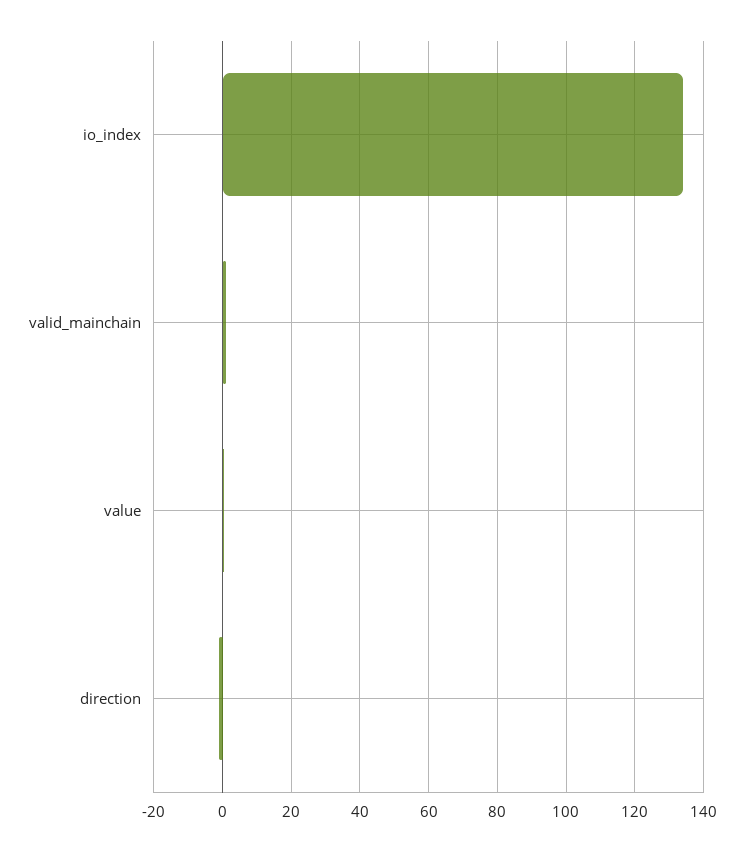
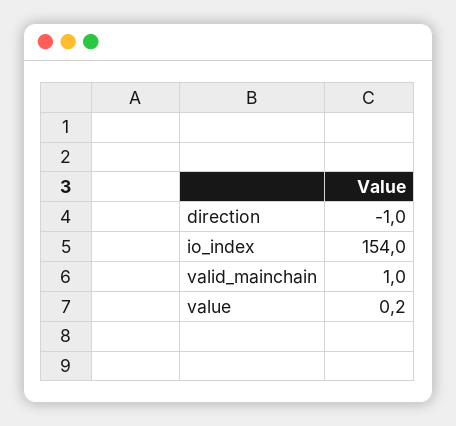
  {
-   "io_index": 134,
+   "io_index": 154,
    "valid_mainchain": 1,
    "value": 0.2,
    "direction": -1
  }

